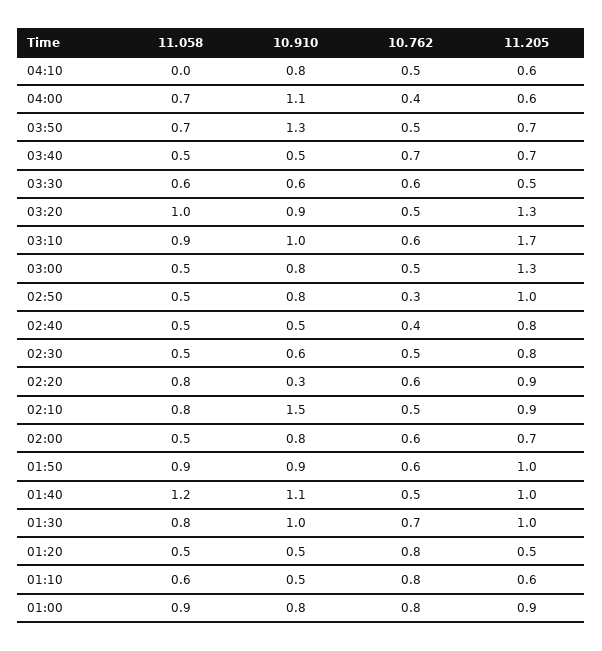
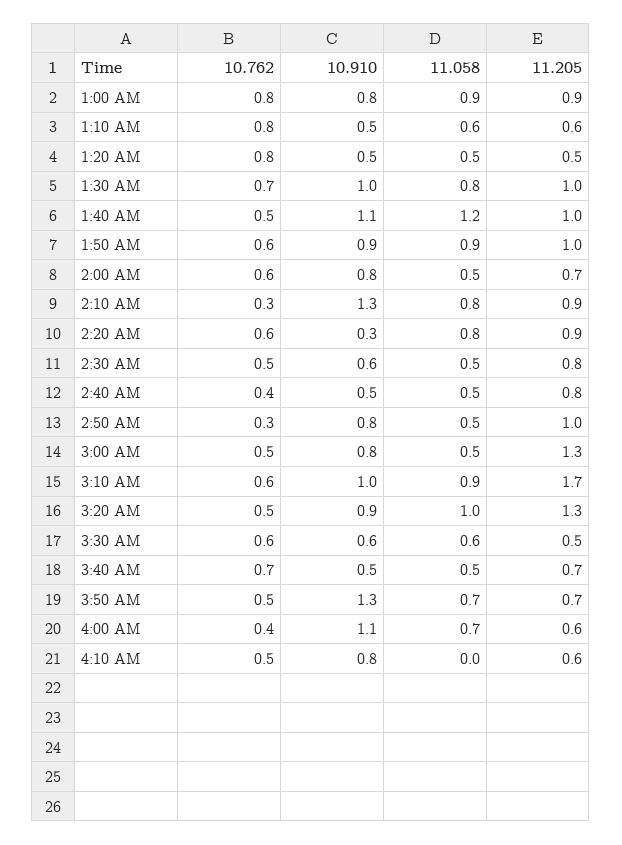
  {
    "11.058": {
      "04:10": 0,
      "04:00": 0.7,
      "03:50": 0.7,
      "03:40": 0.5,
      "03:30": 0.6,
      "03:20": 1,
      "03:10": 0.9,
      "03:00": 0.5,
      "02:50": 0.5,
      "02:40": 0.5,
      "02:30": 0.5,
      "02:20": 0.8,
      "02:10": 0.8,
      "02:00": 0.5,
      "01:50": 0.9,
      "01:40": 1.2,
      "01:30": 0.8,
      "01:20": 0.5,
      "01:10": 0.6,
      "01:00": 0.9
    },
    "10.910": {
      "04:10": 0.8,
      "04:00": 1.1,
      "03:50": 1.3,
      "03:40": 0.5,
      "03:30": 0.6,
      "03:20": 0.9,
      "03:10": 1,
      "03:00": 0.8,
      "02:50": 0.8,
      "02:40": 0.5,
      "02:30": 0.6,
      "02:20": 0.3,
-     "02:10": 1.5,
+     "02:10": 1.3,
      "02:00": 0.8,
      "01:50": 0.9,
      "01:40": 1.1,
      "01:30": 1,
      "01:20": 0.5,
      "01:10": 0.5,
      "01:00": 0.8
    },
    "10.762": {
      "04:10": 0.5,
      "04:00": 0.4,
      "03:50": 0.5,
      "03:40": 0.7,
      "03:30": 0.6,
      "03:20": 0.5,
      "03:10": 0.6,
      "03:00": 0.5,
      "02:50": 0.3,
      "02:40": 0.4,
      "02:30": 0.5,
      "02:20": 0.6,
-     "02:10": 0.5,
+     "02:10": 0.3,
      "02:00": 0.6,
      "01:50": 0.6,
      "01:40": 0.5,
      "01:30": 0.7,
      "01:20": 0.8,
      "01:10": 0.8,
      "01:00": 0.8
    },
    "11.205": {
      "04:10": 0.6,
      "04:00": 0.6,
      "03:50": 0.7,
      "03:40": 0.7,
      "03:30": 0.5,
      "03:20": 1.3,
      "03:10": 1.7,
      "03:00": 1.3,
      "02:50": 1,
      "02:40": 0.8,
      "02:30": 0.8,
      "02:20": 0.9,
      "02:10": 0.9,
      "02:00": 0.7,
      "01:50": 1,
      "01:40": 1,
      "01:30": 1,
      "01:20": 0.5,
      "01:10": 0.6,
      "01:00": 0.9
    }
  }

